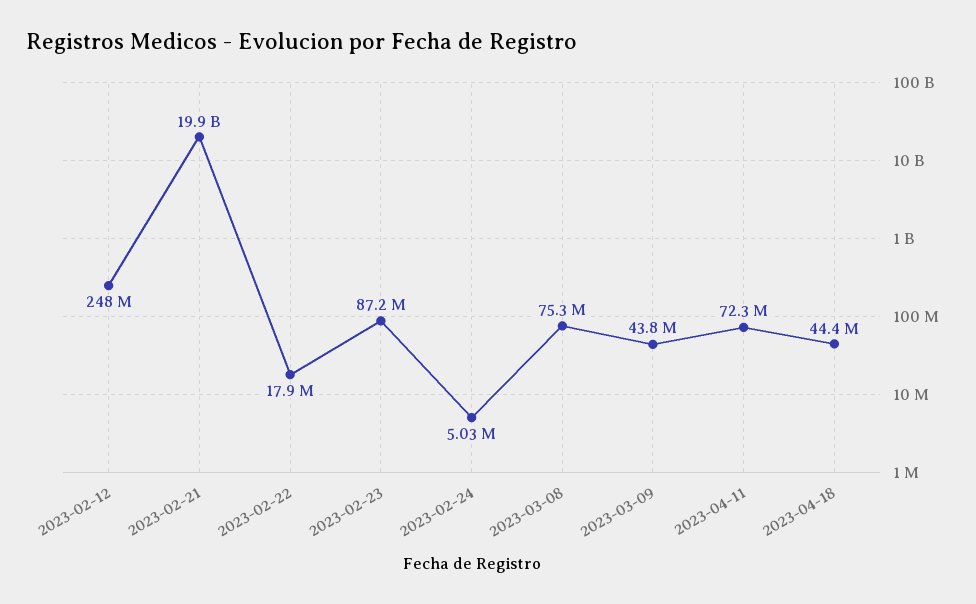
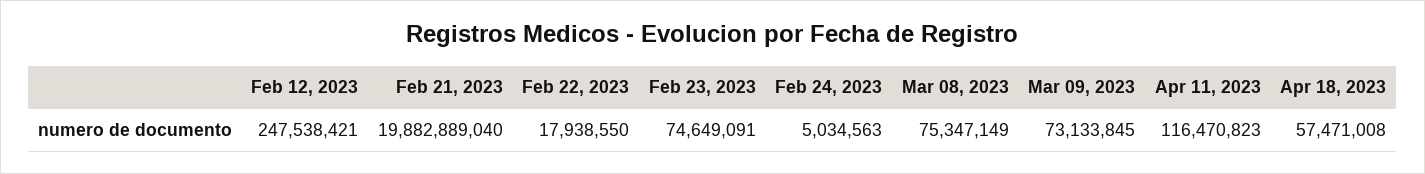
  {
    "2023-02-12": 247538421,
    "2023-02-21": 19882889040,
    "2023-02-22": 17938550,
-   "2023-02-23": 87200000,
+   "2023-02-23": 74649091,
    "2023-02-24": 5034563,
    "2023-03-08": 75347149,
-   "2023-03-09": 43800000,
+   "2023-03-09": 73133845,
-   "2023-04-11": 72300000,
+   "2023-04-11": 116470823,
-   "2023-04-18": 44400000
+   "2023-04-18": 57471008
  }

